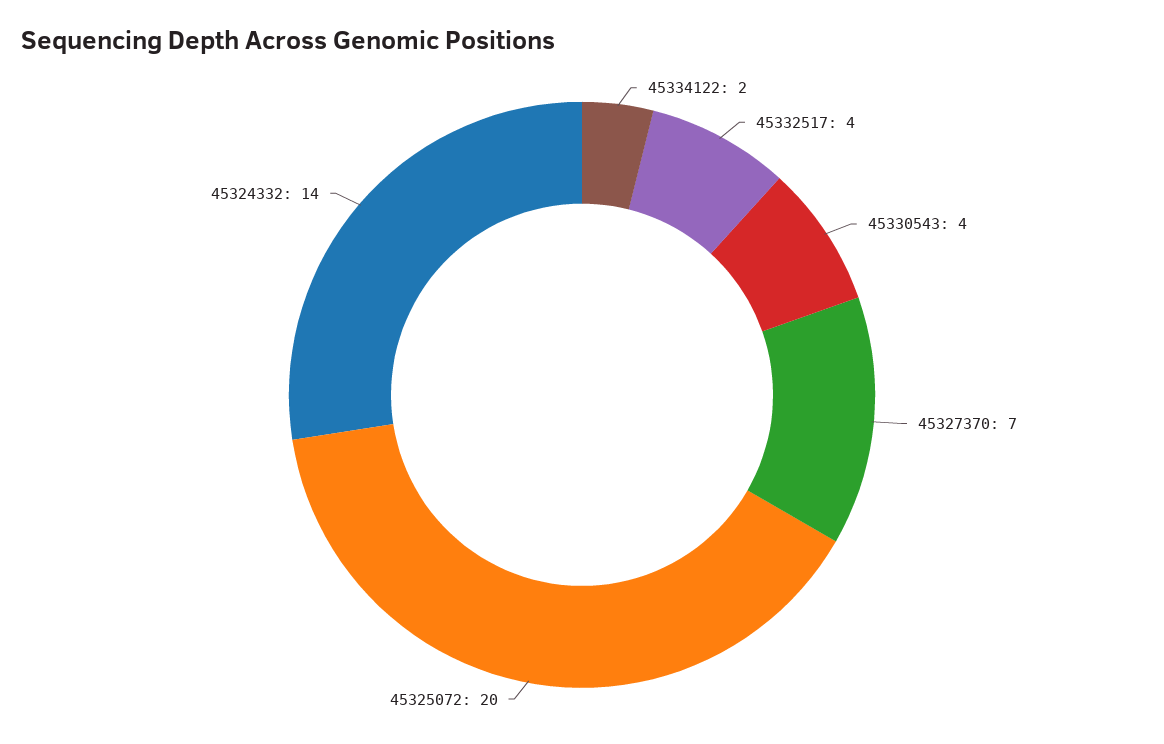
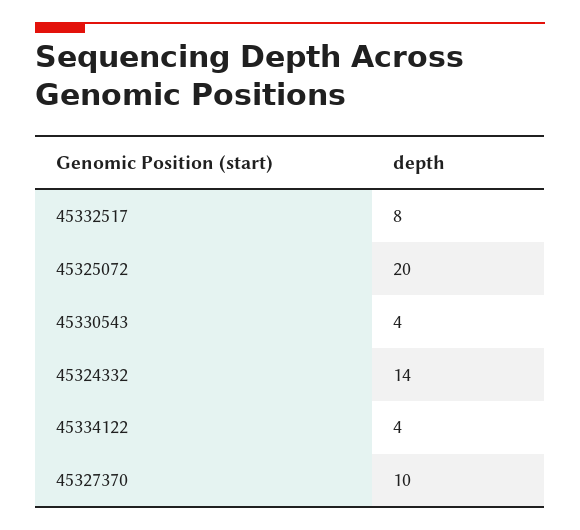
  {
-   "45334122": 2,
+   "45334122": 4,
-   "45332517": 4,
+   "45332517": 8,
    "45330543": 4,
-   "45327370": 7,
+   "45327370": 10,
    "45325072": 20,
    "45324332": 14
  }

